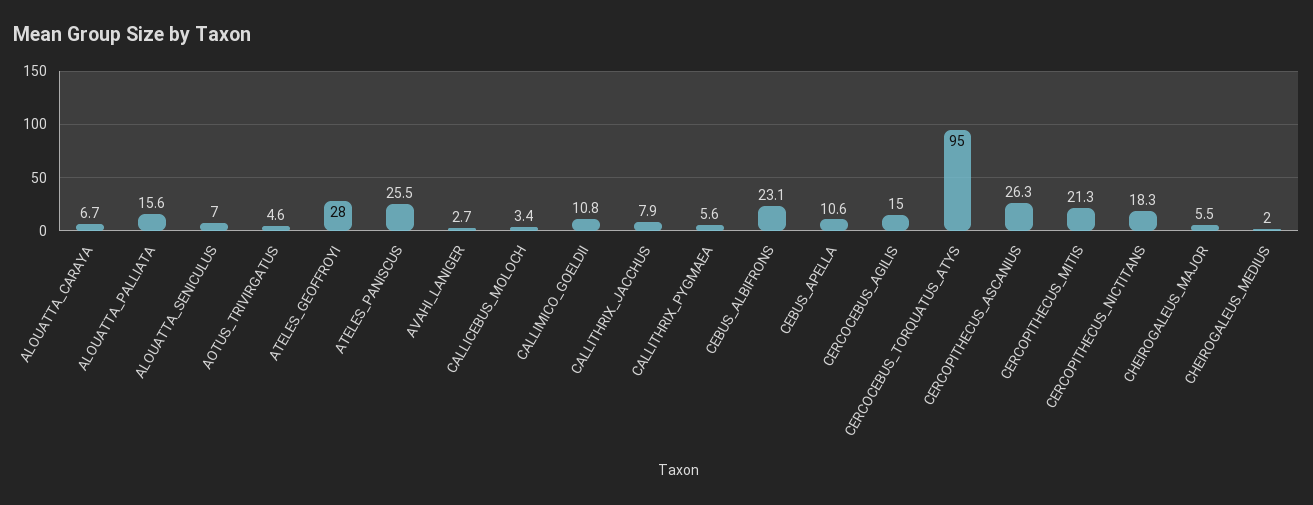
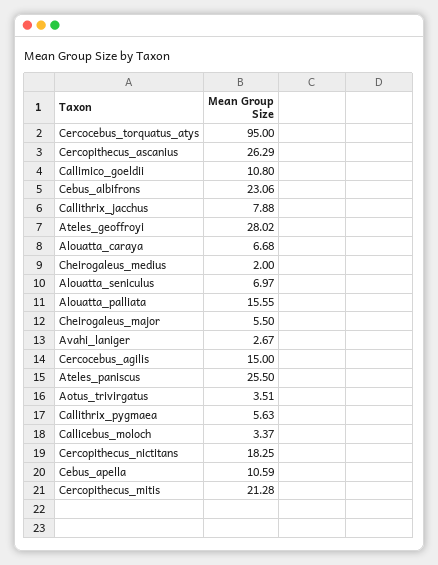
  {
    "ALOUATTA_CARAYA": 6.68,
    "ALOUATTA_PALLIATA": 15.55,
    "ALOUATTA_SENICULUS": 6.97,
-   "AOTUS_TRIVIRGATUS": 4.6,
+   "AOTUS_TRIVIRGATUS": 3.51,
    "ATELES_GEOFFROYI": 28.02,
    "ATELES_PANISCUS": 25.5,
    "AVAHI_LANIGER": 2.67,
    "CALLICEBUS_MOLOCH": 3.37,
    "CALLIMICO_GOELDII": 10.8,
    "CALLITHRIX_JACCHUS": 7.88,
    "CALLITHRIX_PYGMAEA": 5.63,
    "CEBUS_ALBIFRONS": 23.06,
    "CEBUS_APELLA": 10.59,
    "CERCOCEBUS_AGILIS": 15,
    "CERCOCEBUS_TORQUATUS_ATYS": 95,
    "CERCOPITHECUS_ASCANIUS": 26.29,
    "CERCOPITHECUS_MITIS": 21.28,
    "CERCOPITHECUS_NICTITANS": 18.25,
    "CHEIROGALEUS_MAJOR": 5.5,
    "CHEIROGALEUS_MEDIUS": 2
  }

